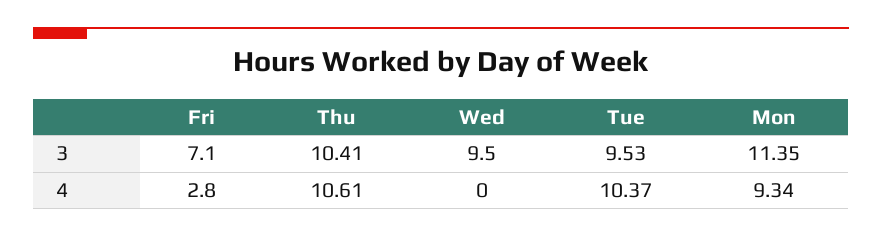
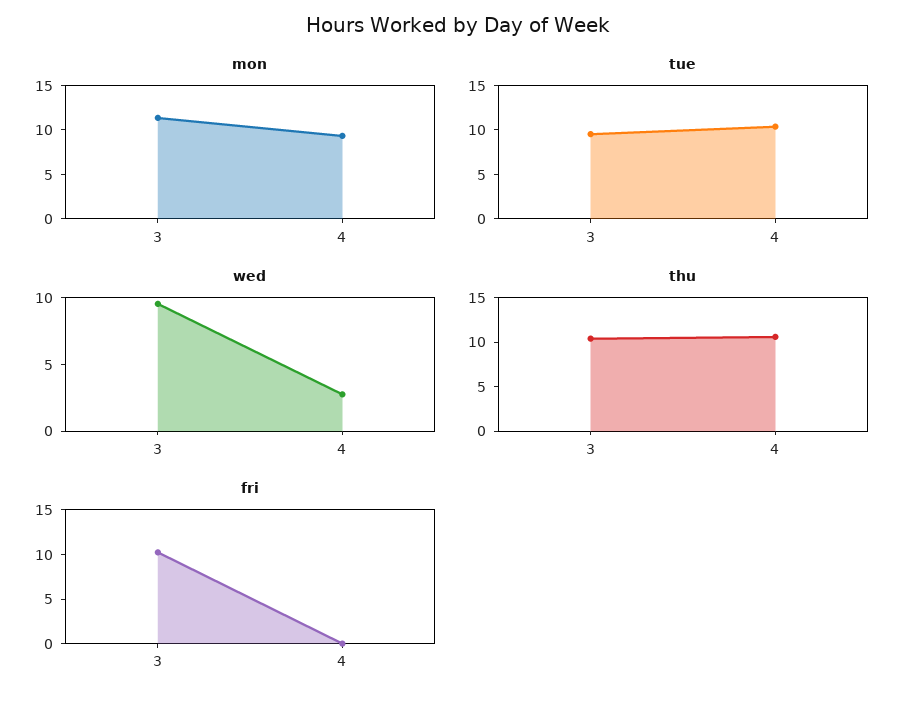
  {
    "Fri": {
-     "3": 7.1,
+     "3": 10,
-     "4": 2.8
+     "4": 0
    },
    "Thu": {
      "3": 10.41,
      "4": 10.61
    },
    "Wed": {
      "3": 9.5,
-     "4": 0
+     "4": 3
    },
    "Tue": {
      "3": 9.53,
      "4": 10.37
    },
    "Mon": {
      "3": 11.35,
      "4": 9.34
    }
  }

